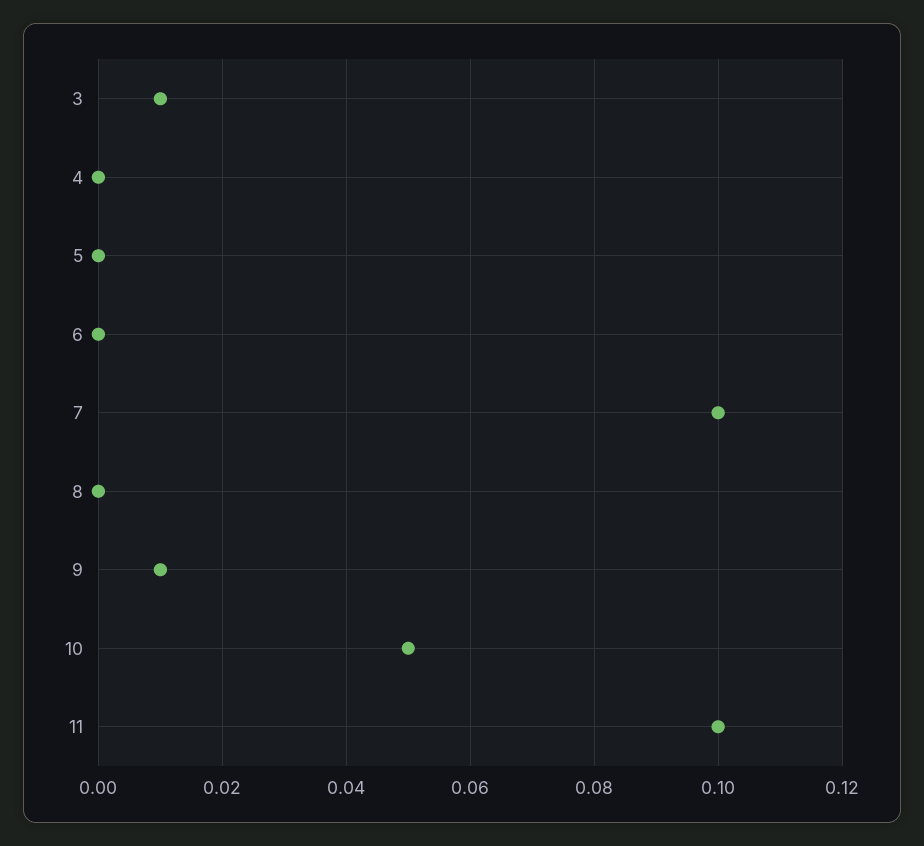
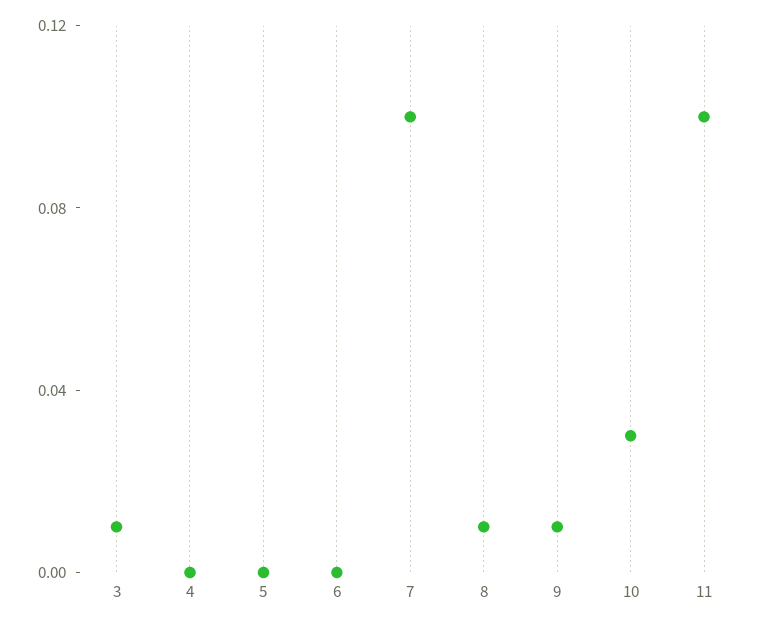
  {
    "3": 0.01,
    "4": 0,
    "5": 0,
    "6": 0,
    "7": 0.1,
-   "8": 0,
+   "8": 0.01,
    "9": 0.01,
-   "10": 0.05,
+   "10": 0.03,
    "11": 0.1
  }

